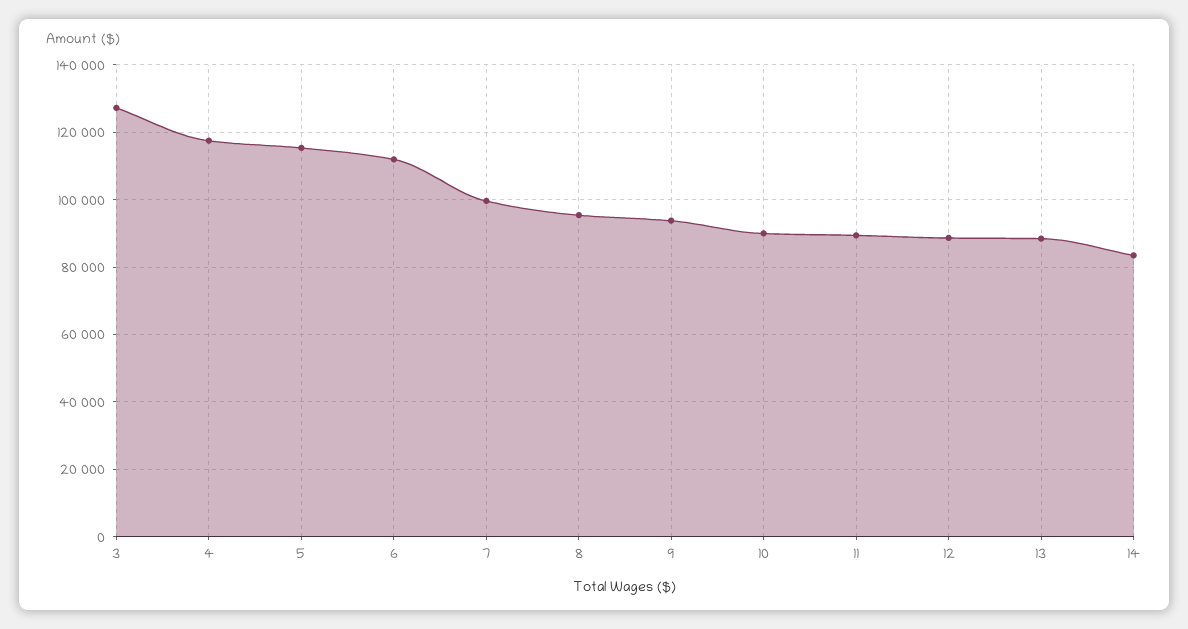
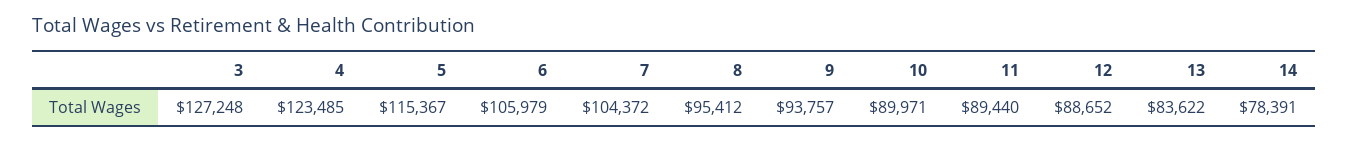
  {
    "3": 127248,
-   "4": 118000,
+   "4": 123485,
    "5": 115367,
-   "6": 112000,
+   "6": 105979,
-   "7": 100000,
+   "7": 104372,
    "8": 95412,
    "9": 93757,
    "10": 89971,
    "11": 89440,
    "12": 88652,
-   "13": 88000,
+   "13": 83622,
-   "14": 84000
+   "14": 78391
  }

